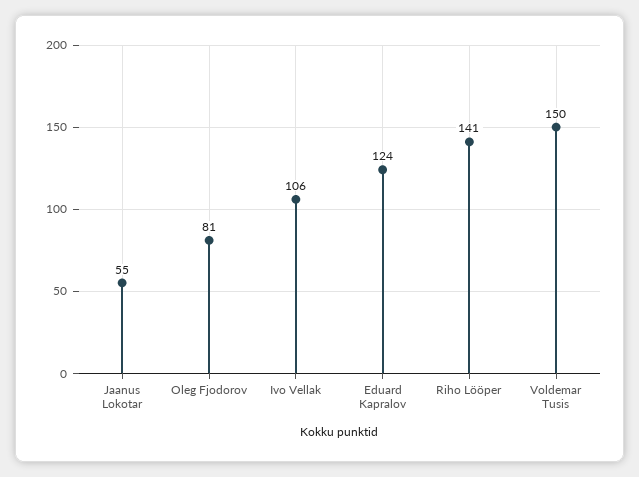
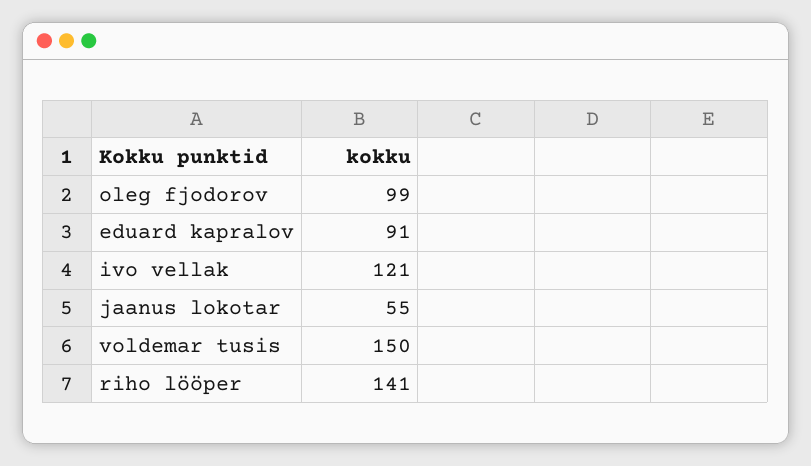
  {
    "Jaanus Lokotar": 55,
-   "Oleg Fjodorov": 81,
+   "Oleg Fjodorov": 99,
-   "Ivo Vellak": 106,
+   "Ivo Vellak": 121,
-   "Eduard Kapralov": 124,
+   "Eduard Kapralov": 91,
    "Riho Lööper": 141,
    "Voldemar Tusis": 150
  }

